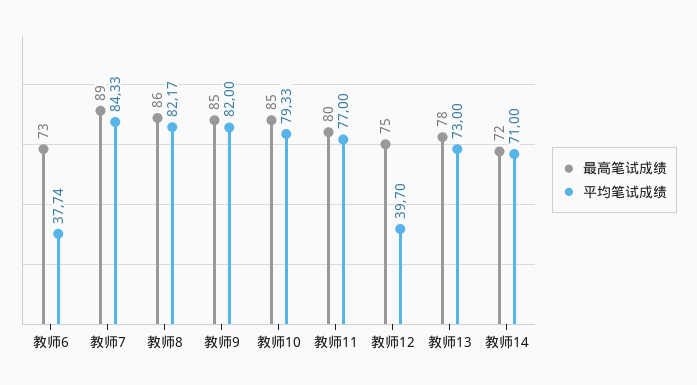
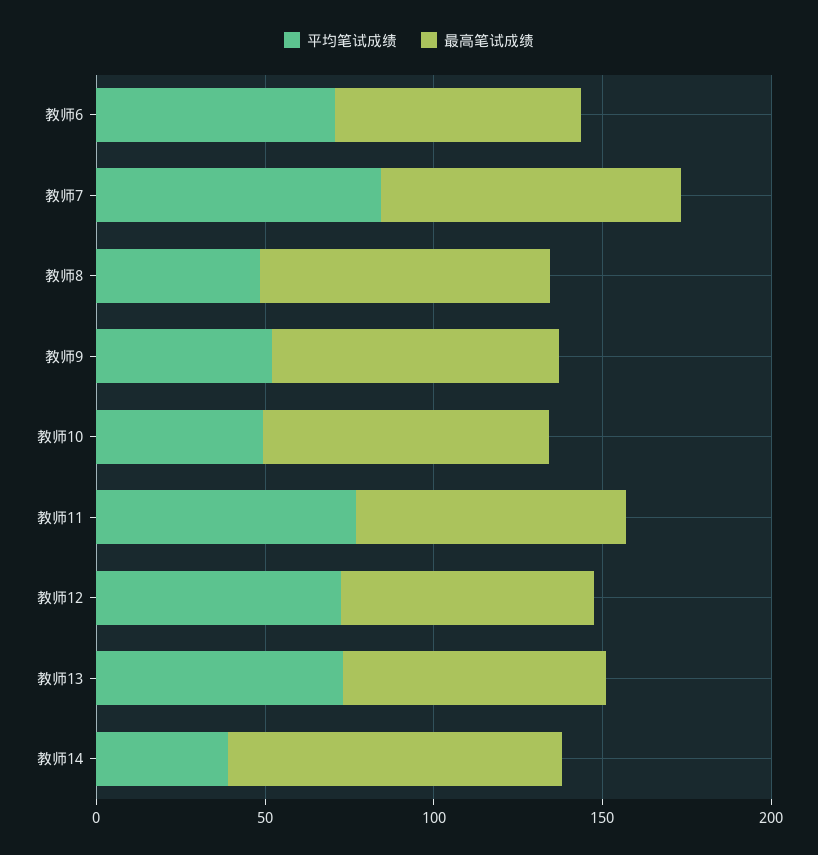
  {
    "最高笔试成绩": {
      "教师6": 73,
      "教师7": 89,
      "教师8": 86,
      "教师9": 85,
      "教师10": 85,
      "教师11": 80,
      "教师12": 75,
      "教师13": 78,
-     "教师14": 72
+     "教师14": 100
    },
    "平均笔试成绩": {
-     "教师6": 37.74,
+     "教师6": 70,
      "教师7": 84.33,
-     "教师8": 82.17,
+     "教师8": 50,
-     "教师9": 82,
+     "教师9": 50,
-     "教师10": 79.33,
+     "教师10": 50,
      "教师11": 77,
-     "教师12": 39.7,
+     "教师12": 70,
      "教师13": 73,
-     "教师14": 71
+     "教师14": 40
    }
  }

